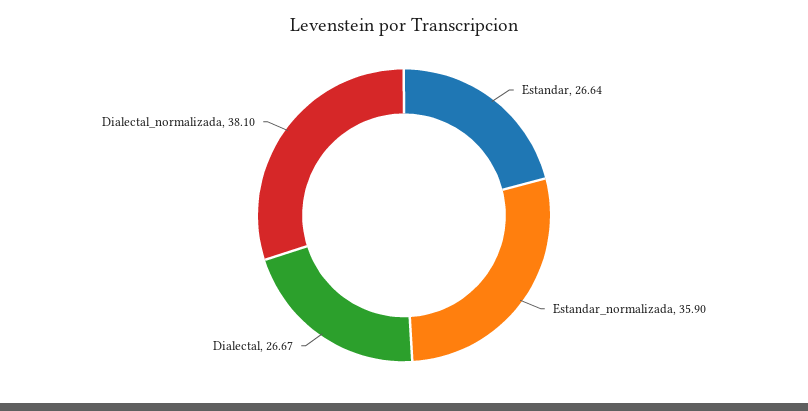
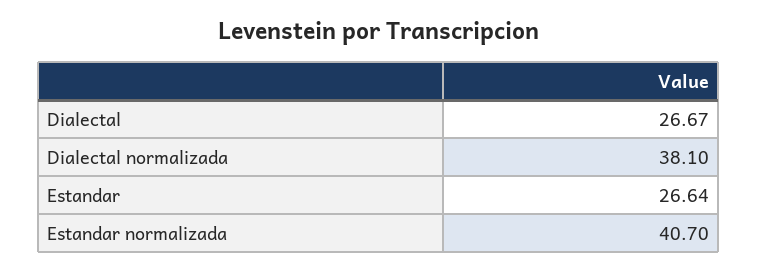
  {
    "Estandar": 26.64,
-   "Estandar_normalizada": 35.9,
+   "Estandar_normalizada": 40.7,
    "Dialectal": 26.67,
    "Dialectal_normalizada": 38.1
  }

